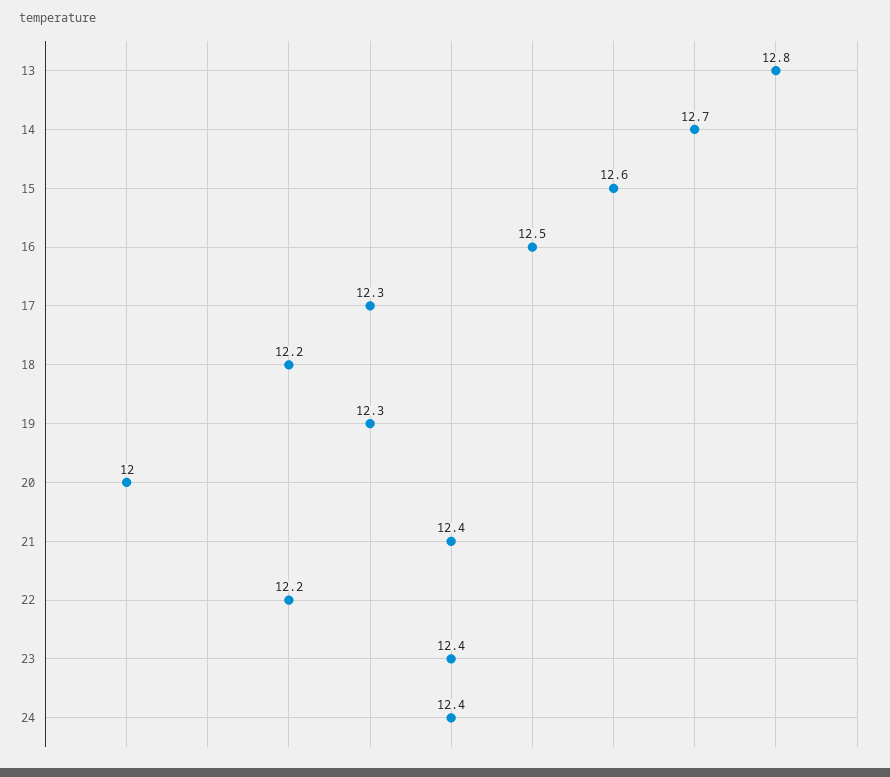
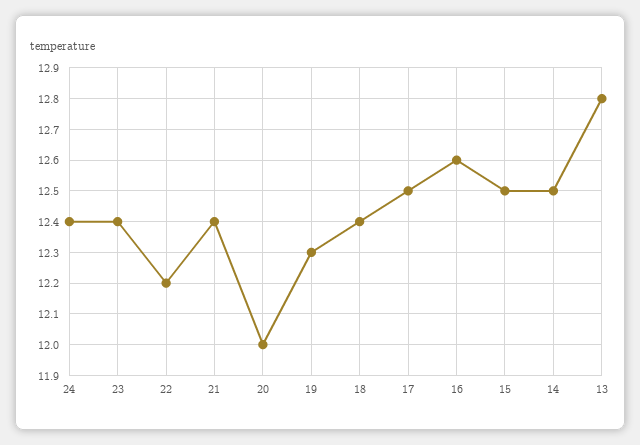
  {
    "13": 12.8,
-   "14": 12.7,
+   "14": 12.5,
-   "15": 12.6,
+   "15": 12.5,
-   "16": 12.5,
+   "16": 12.6,
-   "17": 12.3,
+   "17": 12.5,
-   "18": 12.2,
+   "18": 12.4,
    "19": 12.3,
    "20": 12,
    "21": 12.4,
    "22": 12.2,
    "23": 12.4,
    "24": 12.4
  }

